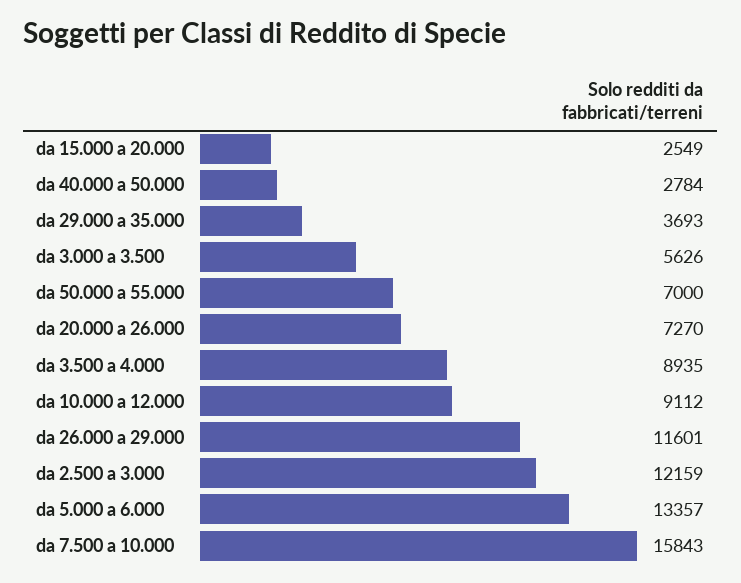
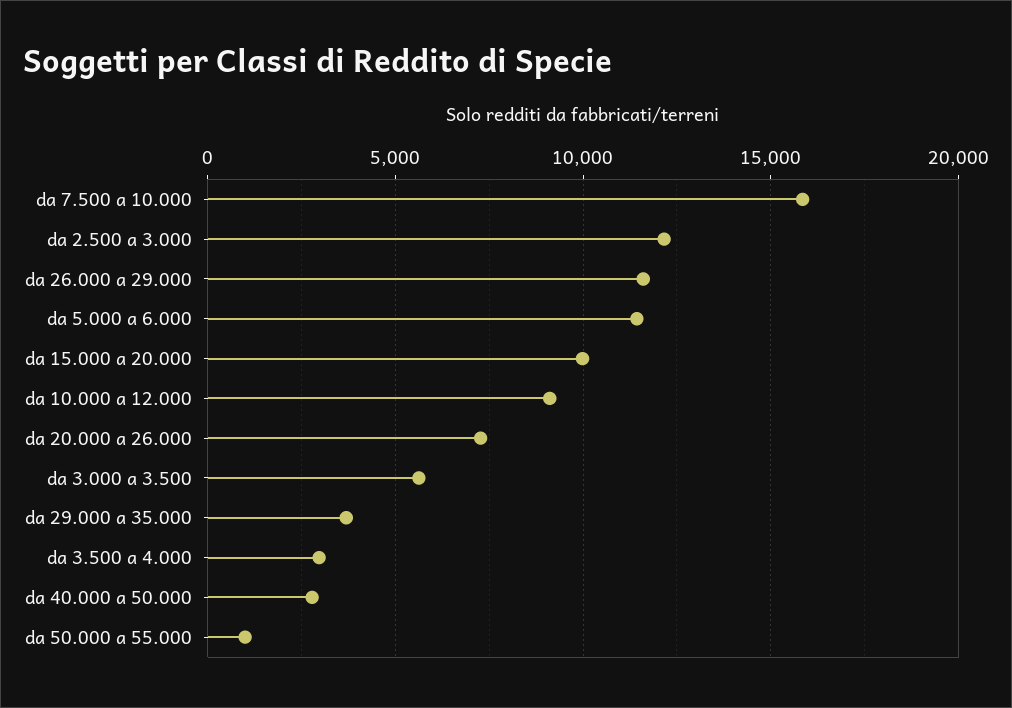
  {
-   "da 15.000 a 20.000": 2549,
+   "da 15.000 a 20.000": 10000,
    "da 40.000 a 50.000": 2784,
    "da 29.000 a 35.000": 3693,
    "da 3.000 a 3.500": 5626,
-   "da 50.000 a 55.000": 7000,
+   "da 50.000 a 55.000": 1000,
    "da 20.000 a 26.000": 7270,
-   "da 3.500 a 4.000": 8935,
+   "da 3.500 a 4.000": 3000,
    "da 10.000 a 12.000": 9112,
    "da 26.000 a 29.000": 11601,
    "da 2.500 a 3.000": 12159,
-   "da 5.000 a 6.000": 13357,
+   "da 5.000 a 6.000": 11500,
    "da 7.500 a 10.000": 15843
  }

